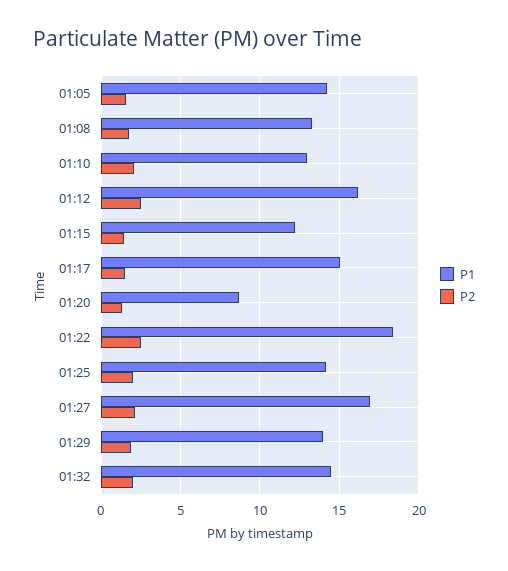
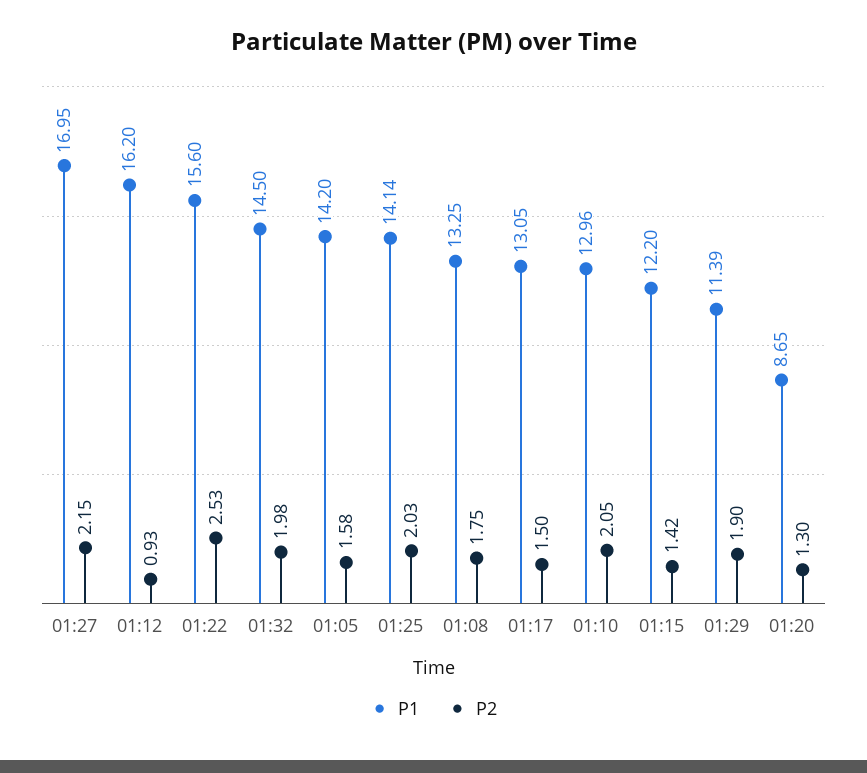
  {
    "P1": {
      "01:05": 14.2,
      "01:08": 13.25,
      "01:10": 12.96,
      "01:12": 16.2,
      "01:15": 12.2,
-     "01:17": 15,
+     "01:17": 13.05,
      "01:20": 8.65,
-     "01:22": 18.5,
+     "01:22": 15.6,
      "01:25": 14.14,
      "01:27": 16.95,
-     "01:29": 14,
+     "01:29": 11.39,
      "01:32": 14.5
    },
    "P2": {
      "01:05": 1.58,
      "01:08": 1.75,
      "01:10": 2.05,
-     "01:12": 2.5,
+     "01:12": 0.93,
      "01:15": 1.42,
      "01:17": 1.5,
      "01:20": 1.3,
      "01:22": 2.53,
      "01:25": 2.03,
      "01:27": 2.15,
      "01:29": 1.9,
      "01:32": 1.98
    }
  }

